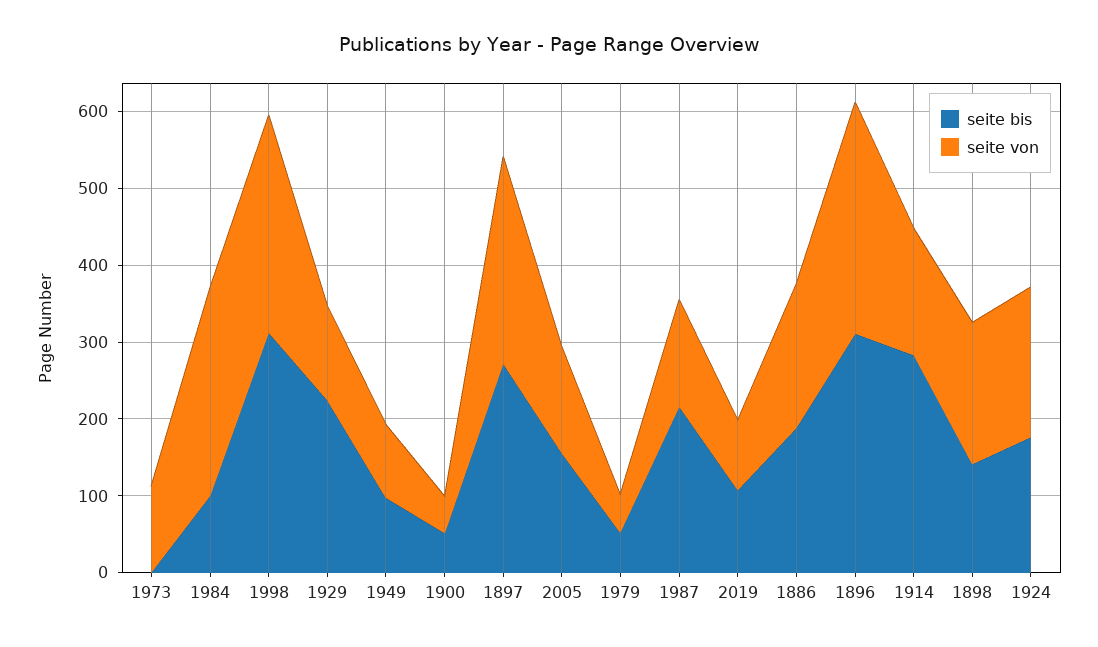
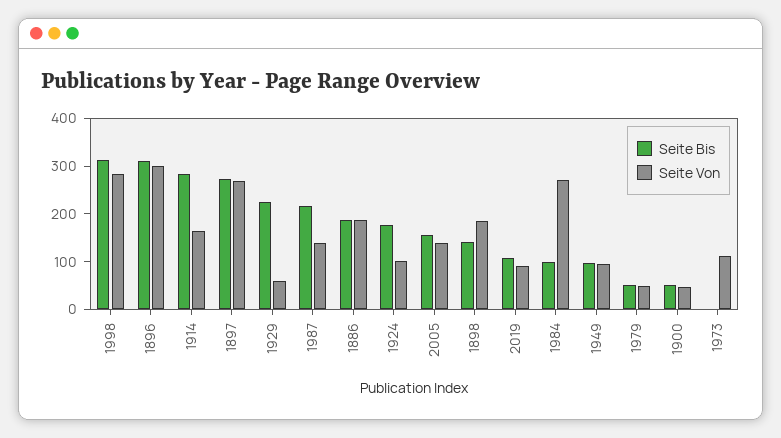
  {
    "seite bis": {
      "1973": 0,
      "1984": 100,
      "1998": 320,
      "1929": 220,
      "1949": 100,
      "1900": 60,
      "1897": 280,
      "2005": 160,
      "1979": 60,
      "1987": 220,
      "2019": 100,
      "1886": 180,
      "1896": 320,
      "1914": 280,
      "1898": 140,
      "1924": 180
    },
    "seite von": {
      "1973": 120,
      "1984": 280,
      "1998": 280,
-     "1929": 120,
+     "1929": 60,
      "1949": 100,
      "1900": 40,
      "1897": 260,
      "2005": 140,
      "1979": 40,
      "1987": 140,
      "2019": 100,
      "1886": 180,
      "1896": 300,
      "1914": 160,
      "1898": 180,
-     "1924": 200
+     "1924": 100
    }
  }

